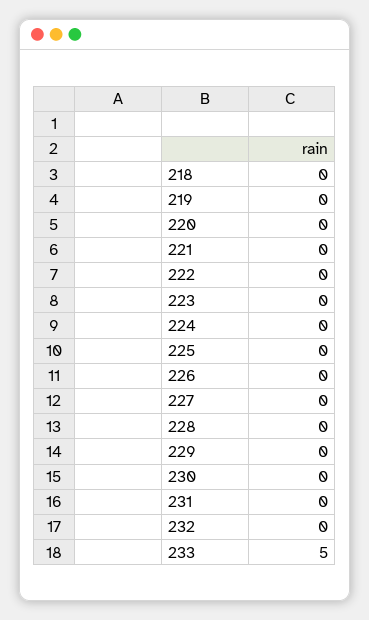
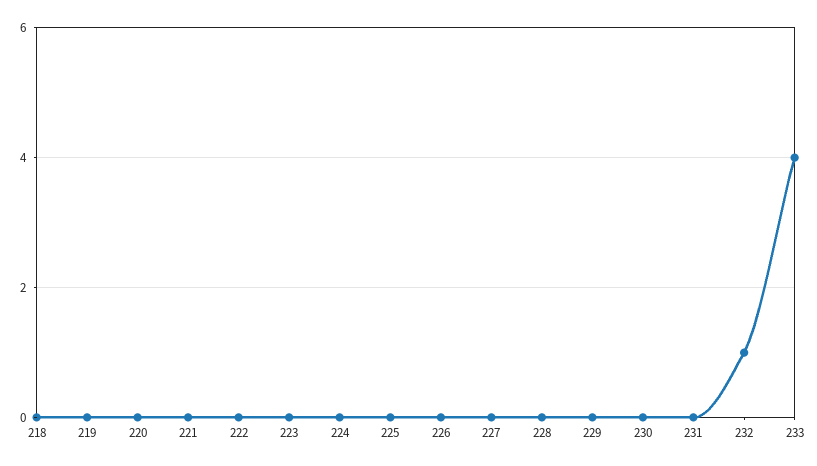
  {
    "218": 0,
    "219": 0,
    "220": 0,
    "221": 0,
    "222": 0,
    "223": 0,
    "224": 0,
    "225": 0,
    "226": 0,
    "227": 0,
    "228": 0,
    "229": 0,
    "230": 0,
    "231": 0,
-   "232": 0,
+   "232": 1,
-   "233": 5
+   "233": 4
  }

